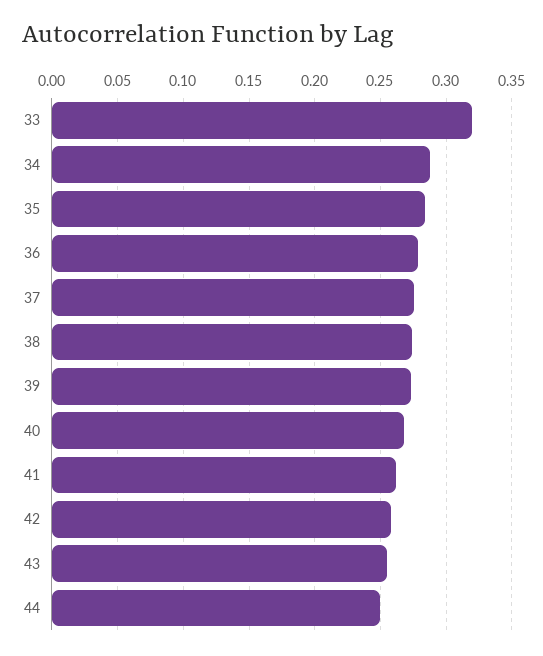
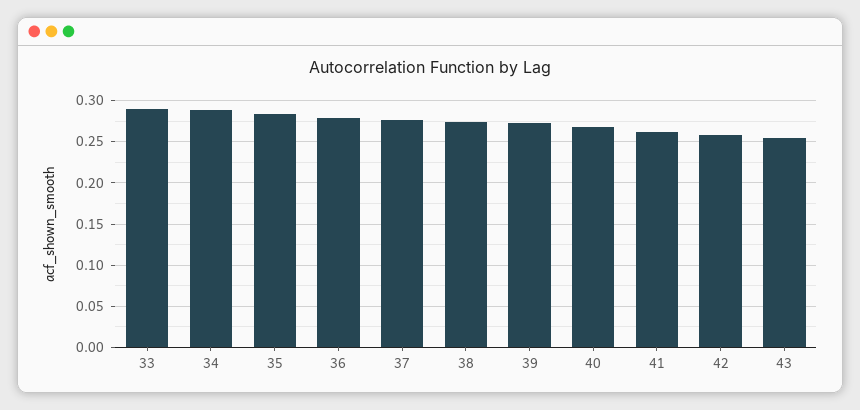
  {
-   "33": 0.32,
+   "33": 0.29,
    "34": 0.29,
    "35": 0.285,
    "36": 0.28,
    "37": 0.275,
    "38": 0.275,
    "39": 0.275,
    "40": 0.27,
    "41": 0.26,
    "42": 0.26,
-   "43": 0.255,
+   "43": 0.255
-   "44": 0.25
  }

